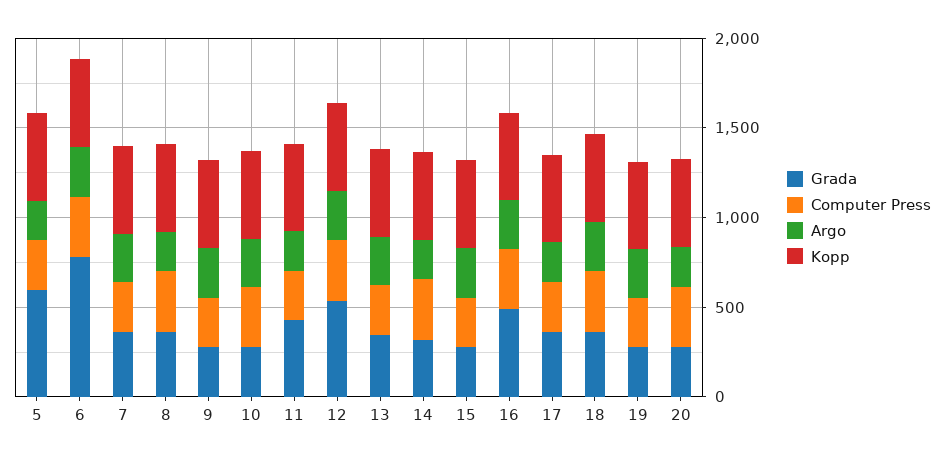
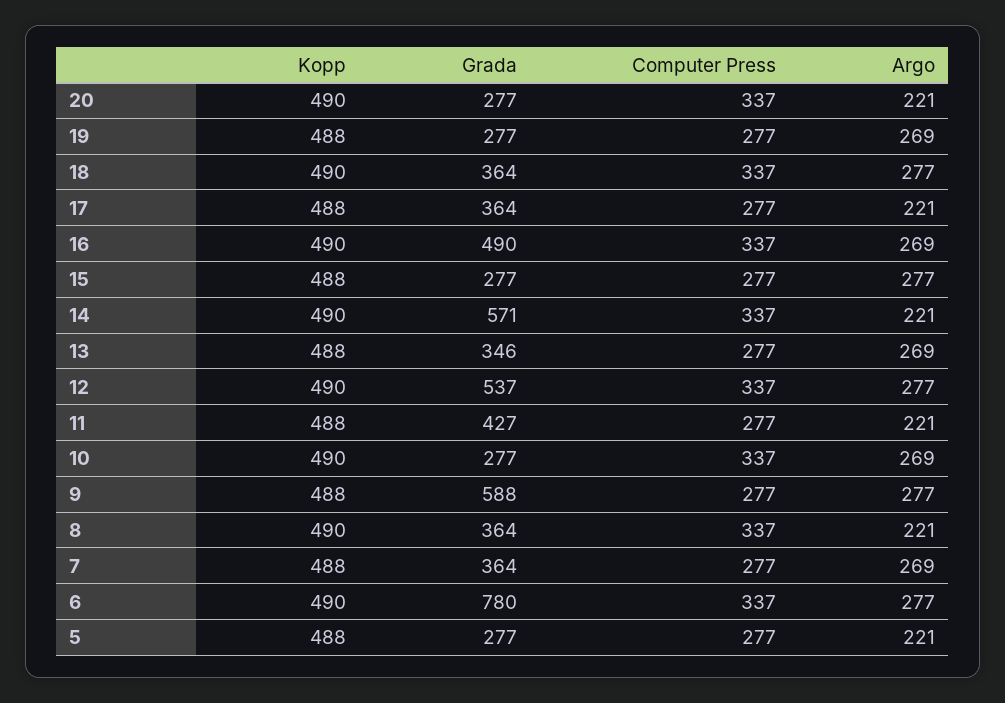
  {
    "Grada": {
-     "5": 600,
+     "5": 277,
      "6": 780,
      "7": 364,
      "8": 364,
-     "9": 300,
+     "9": 588,
      "10": 277,
      "11": 427,
      "12": 537,
      "13": 346,
-     "14": 300,
+     "14": 571,
      "15": 277,
      "16": 490,
      "17": 364,
      "18": 364,
      "19": 277,
      "20": 277
    },
    "Computer Press": {
      "5": 277,
      "6": 337,
      "7": 277,
      "8": 337,
      "9": 277,
      "10": 337,
      "11": 277,
      "12": 337,
      "13": 277,
      "14": 337,
      "15": 277,
      "16": 337,
      "17": 277,
      "18": 337,
      "19": 277,
      "20": 337
    },
    "Argo": {
      "5": 221,
      "6": 277,
      "7": 269,
      "8": 221,
      "9": 277,
      "10": 269,
      "11": 221,
      "12": 277,
      "13": 269,
      "14": 221,
      "15": 277,
      "16": 269,
      "17": 221,
      "18": 277,
      "19": 269,
      "20": 221
    },
    "Kopp": {
      "5": 488,
      "6": 490,
      "7": 488,
      "8": 490,
      "9": 488,
      "10": 490,
      "11": 488,
      "12": 490,
      "13": 488,
      "14": 490,
      "15": 488,
      "16": 490,
      "17": 488,
      "18": 490,
      "19": 488,
      "20": 490
    }
  }

